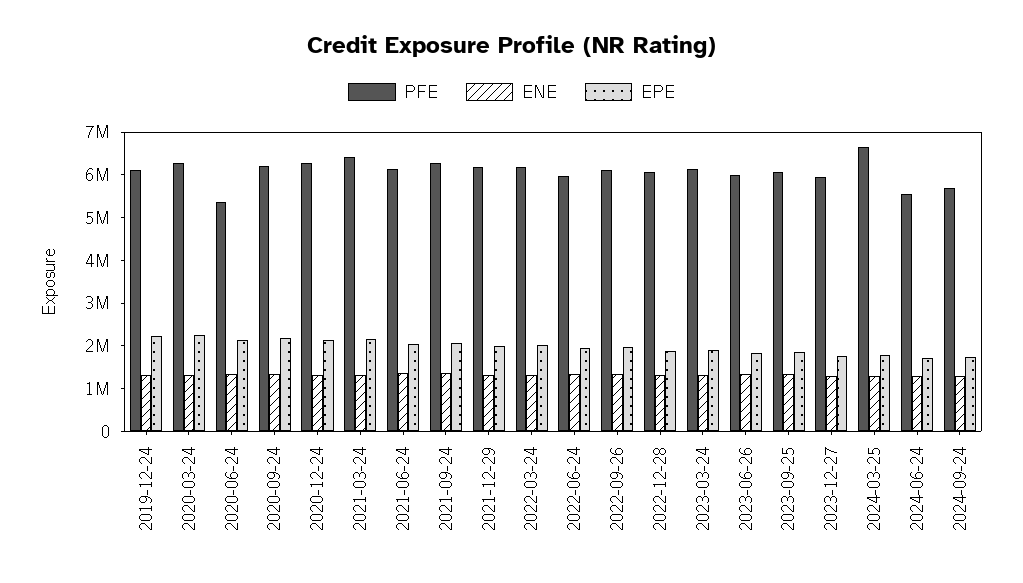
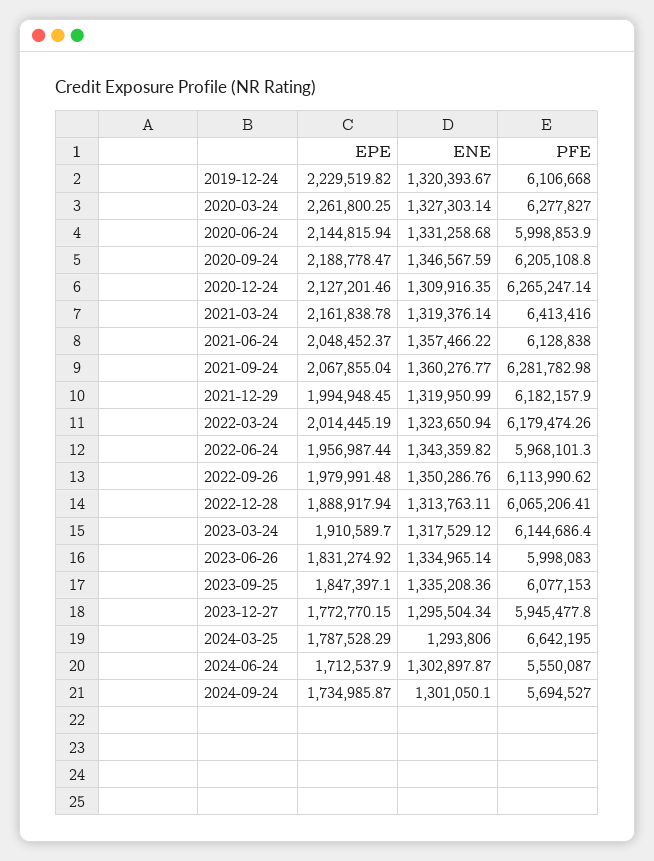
  {
    "PFE": {
      "2019-12-24": 6106668,
      "2020-03-24": 6277827,
-     "2020-06-24": 5400000,
+     "2020-06-24": 5998853.9,
      "2020-09-24": 6205108.8,
      "2020-12-24": 6265247.14,
      "2021-03-24": 6413416,
      "2021-06-24": 6128838,
      "2021-09-24": 6281782.98,
      "2021-12-29": 6182157.9,
      "2022-03-24": 6179474.26,
      "2022-06-24": 5968101.3,
      "2022-09-26": 6113990.62,
      "2022-12-28": 6065206.41,
      "2023-03-24": 6144686.4,
      "2023-06-26": 5998083,
      "2023-09-25": 6077153,
      "2023-12-27": 5945477.8,
      "2024-03-25": 6642195,
      "2024-06-24": 5550087,
      "2024-09-24": 5694527
    },
    "ENE": {
      "2019-12-24": 1320393.67,
      "2020-03-24": 1327303.14,
      "2020-06-24": 1331258.68,
      "2020-09-24": 1346567.59,
      "2020-12-24": 1309916.35,
      "2021-03-24": 1319376.14,
      "2021-06-24": 1357466.22,
      "2021-09-24": 1360276.77,
      "2021-12-29": 1319950.99,
      "2022-03-24": 1323650.94,
      "2022-06-24": 1343359.82,
      "2022-09-26": 1350286.76,
      "2022-12-28": 1313763.11,
      "2023-03-24": 1317529.12,
      "2023-06-26": 1334965.14,
      "2023-09-25": 1335208.36,
      "2023-12-27": 1295504.34,
      "2024-03-25": 1293806,
      "2024-06-24": 1302897.87,
      "2024-09-24": 1301050.1
    },
    "EPE": {
      "2019-12-24": 2229519.82,
      "2020-03-24": 2261800.25,
      "2020-06-24": 2144815.94,
      "2020-09-24": 2188778.47,
      "2020-12-24": 2127201.46,
      "2021-03-24": 2161838.78,
      "2021-06-24": 2048452.37,
      "2021-09-24": 2067855.04,
      "2021-12-29": 1994948.45,
      "2022-03-24": 2014445.19,
      "2022-06-24": 1956987.44,
      "2022-09-26": 1979991.48,
      "2022-12-28": 1888917.94,
      "2023-03-24": 1910589.7,
      "2023-06-26": 1831274.92,
      "2023-09-25": 1847397.1,
      "2023-12-27": 1772770.15,
      "2024-03-25": 1787528.29,
      "2024-06-24": 1712537.9,
      "2024-09-24": 1734985.87
    }
  }

